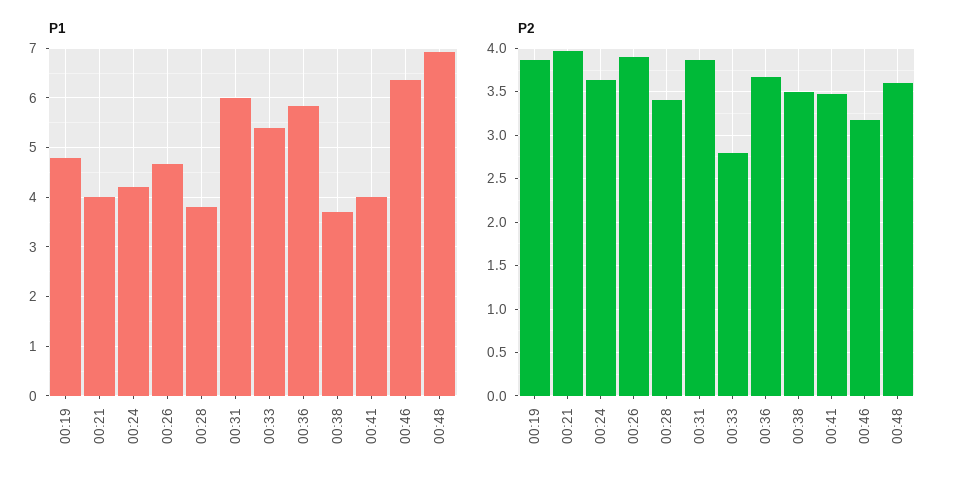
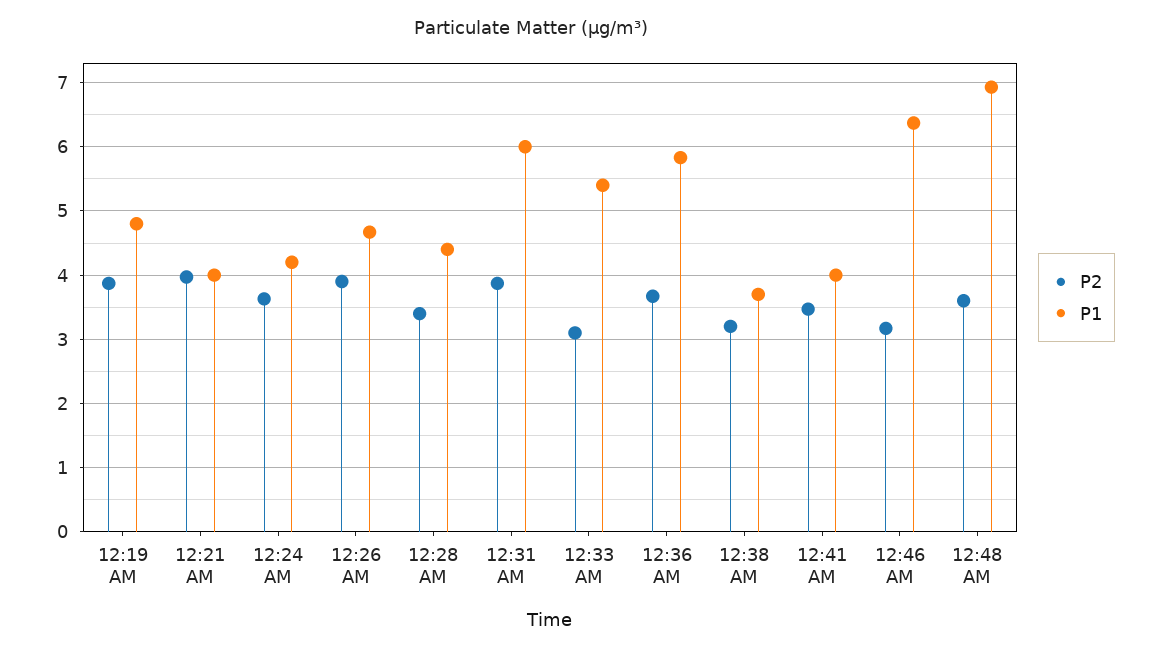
  {
    "P1": {
      "00:19": 4.8,
      "00:21": 4,
      "00:24": 4.2,
      "00:26": 4.7,
-     "00:28": 3.8,
+     "00:28": 4.4,
      "00:31": 6,
      "00:33": 5.4,
      "00:36": 5.8,
      "00:38": 3.7,
      "00:41": 4,
      "00:46": 6.4,
      "00:48": 6.9
    },
    "P2": {
      "00:19": 3.9,
      "00:21": 4,
      "00:24": 3.6,
      "00:26": 3.9,
      "00:28": 3.4,
      "00:31": 3.9,
-     "00:33": 2.8,
+     "00:33": 3.1,
      "00:36": 3.7,
-     "00:38": 3.5,
+     "00:38": 3.2,
      "00:41": 3.5,
      "00:46": 3.2,
      "00:48": 3.6
    }
  }

